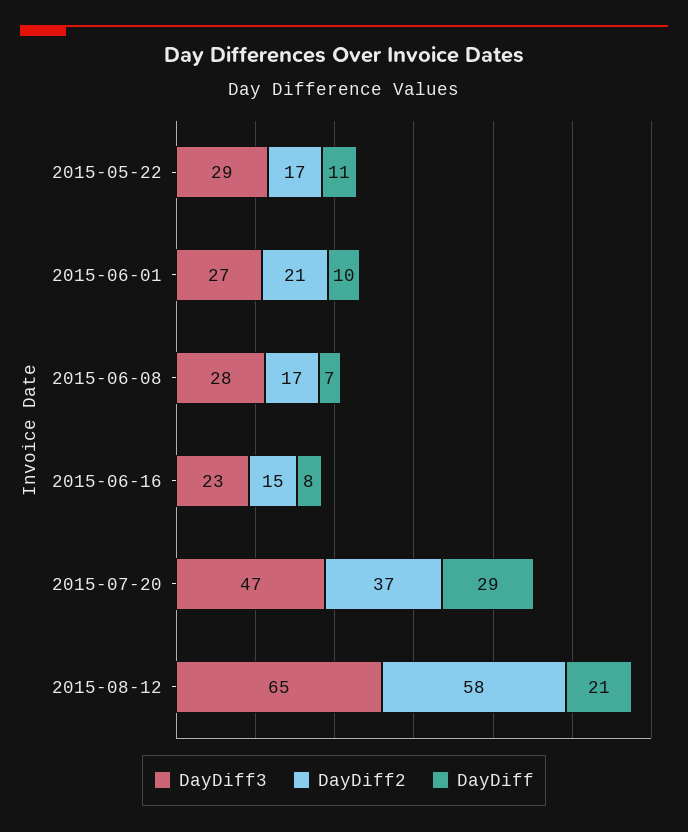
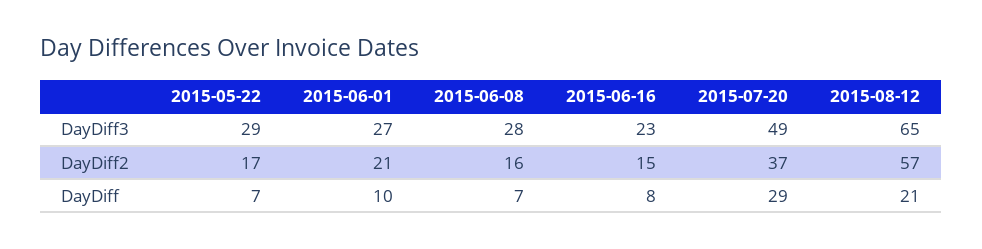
  {
    "DayDiff3": {
      "2015-05-22": 29,
      "2015-06-01": 27,
      "2015-06-08": 28,
      "2015-06-16": 23,
-     "2015-07-20": 47,
+     "2015-07-20": 49,
      "2015-08-12": 65
    },
    "DayDiff2": {
      "2015-05-22": 17,
      "2015-06-01": 21,
-     "2015-06-08": 17,
+     "2015-06-08": 16,
      "2015-06-16": 15,
      "2015-07-20": 37,
-     "2015-08-12": 58
+     "2015-08-12": 57
    },
    "DayDiff": {
-     "2015-05-22": 11,
+     "2015-05-22": 7,
      "2015-06-01": 10,
      "2015-06-08": 7,
      "2015-06-16": 8,
      "2015-07-20": 29,
      "2015-08-12": 21
    }
  }

